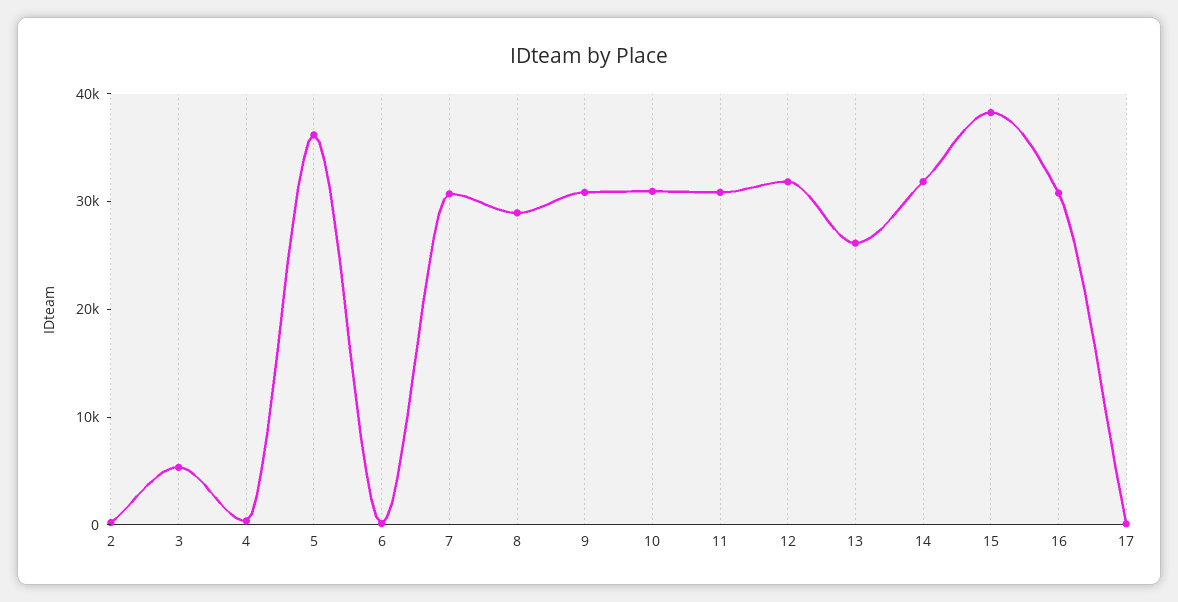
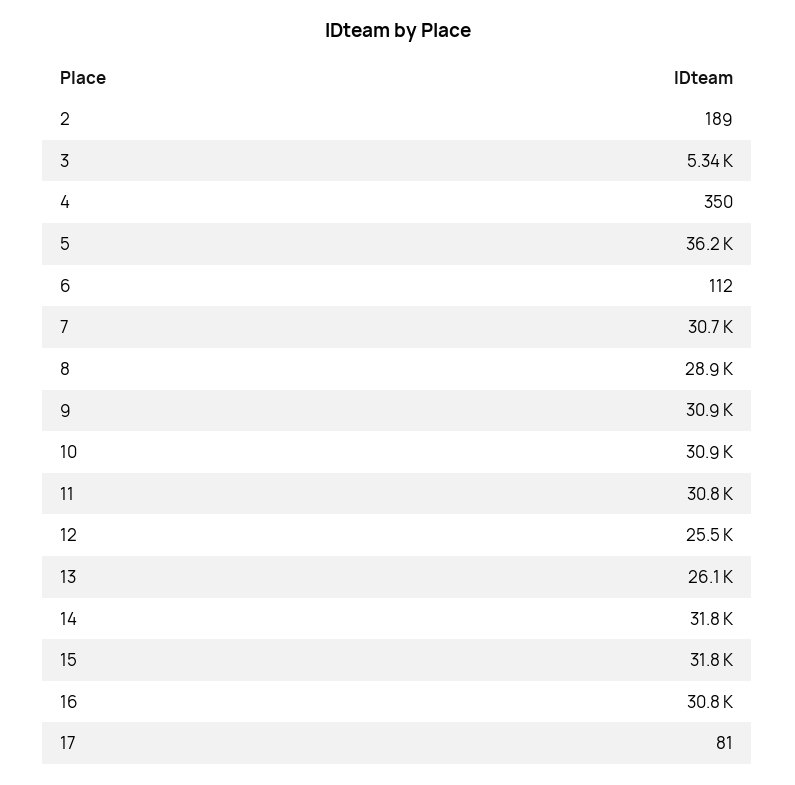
  {
    "2": 189,
    "3": 5340,
    "4": 350,
    "5": 36200,
    "6": 112,
    "7": 30700,
    "8": 28900,
    "9": 30900,
    "10": 30900,
    "11": 30800,
-   "12": 32000,
+   "12": 25500,
    "13": 26100,
    "14": 31800,
-   "15": 38000,
+   "15": 31800,
    "16": 30800,
    "17": 81
  }

